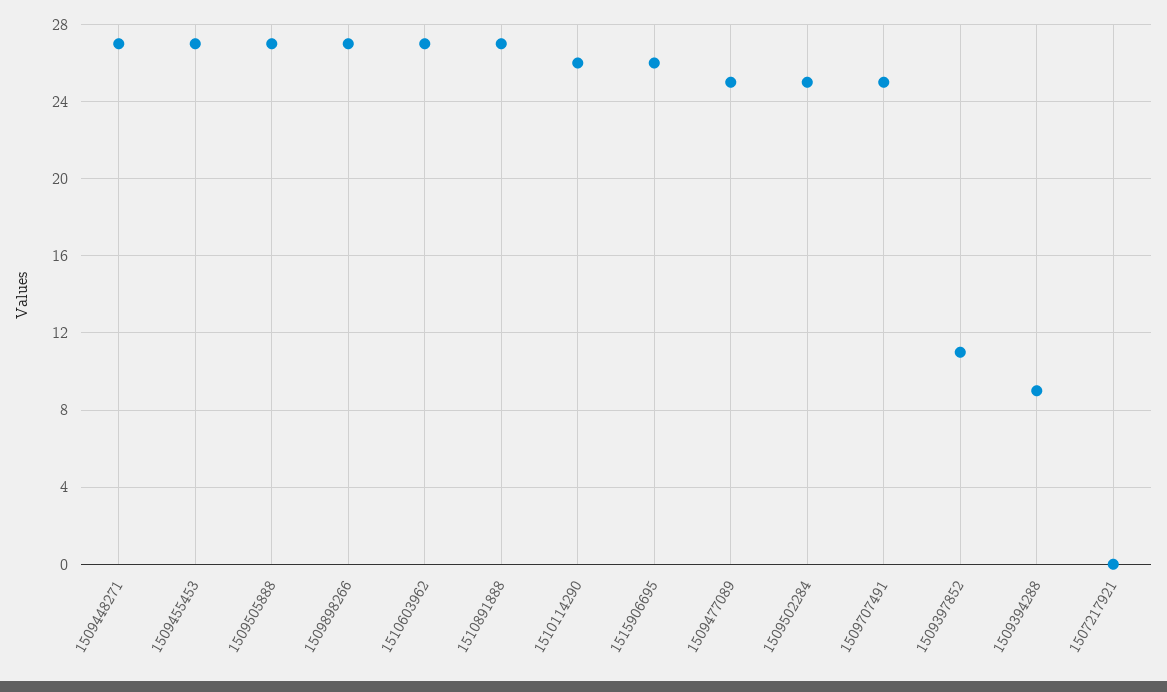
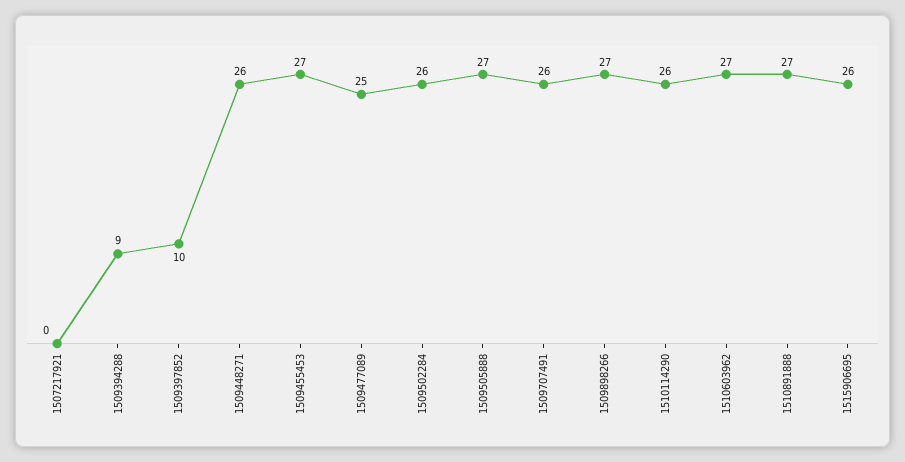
  {
-   "1509448271": 27,
+   "1509448271": 26,
    "1509455453": 27,
    "1509505888": 27,
    "1509898266": 27,
    "1510603962": 27,
    "1510891888": 27,
    "1510114290": 26,
    "1515906695": 26,
    "1509477089": 25,
-   "1509502284": 25,
+   "1509502284": 26,
-   "1509707491": 25,
+   "1509707491": 26,
-   "1509397852": 11,
+   "1509397852": 10,
    "1509394288": 9,
    "1507217921": 0
  }

